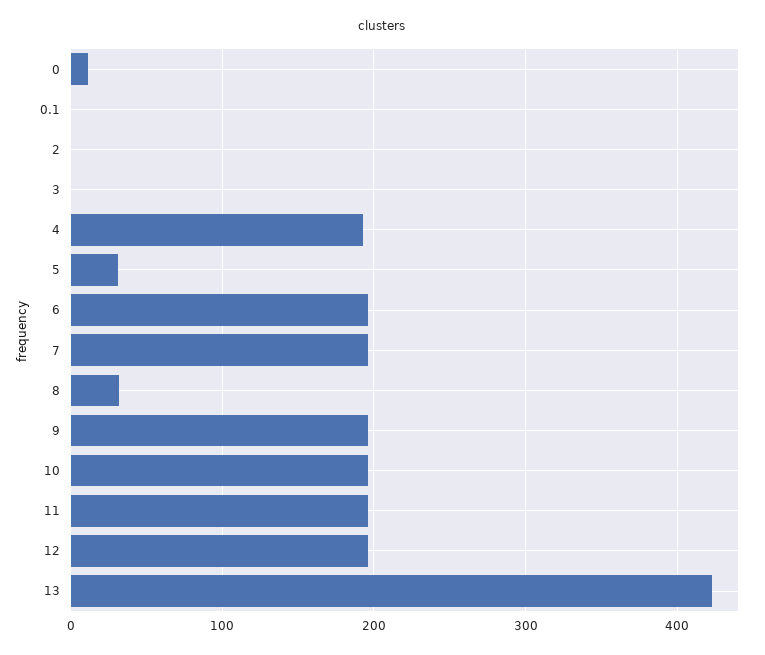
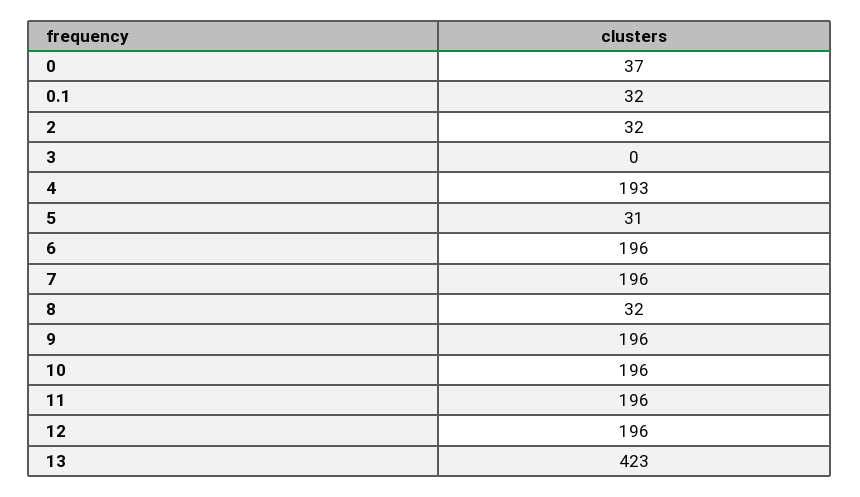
  {
-   "0": 10,
+   "0": 37,
-   "0.1": 0,
+   "0.1": 32,
-   "2": 0,
+   "2": 32,
    "3": 0,
    "4": 193,
    "5": 31,
    "6": 196,
    "7": 196,
    "8": 32,
    "9": 196,
    "10": 196,
    "11": 196,
    "12": 196,
    "13": 423
  }

